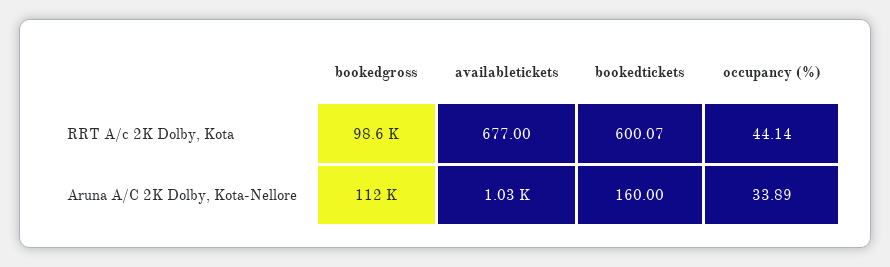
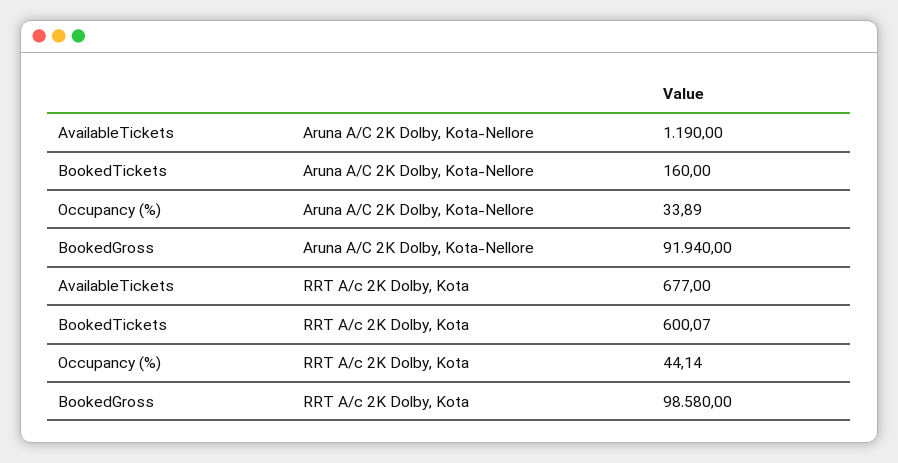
  {
    "bookedgross": {
      "RRT A/c 2K Dolby, Kota": 98580,
-     "Aruna A/C 2K Dolby, Kota-Nellore": 112000
+     "Aruna A/C 2K Dolby, Kota-Nellore": 91940
    },
    "availabletickets": {
      "RRT A/c 2K Dolby, Kota": 677,
-     "Aruna A/C 2K Dolby, Kota-Nellore": 1030
+     "Aruna A/C 2K Dolby, Kota-Nellore": 1190
    },
    "bookedtickets": {
      "RRT A/c 2K Dolby, Kota": 600.07,
      "Aruna A/C 2K Dolby, Kota-Nellore": 160
    },
    "occupancy (%)": {
      "RRT A/c 2K Dolby, Kota": 44.14,
      "Aruna A/C 2K Dolby, Kota-Nellore": 33.89
    }
  }

